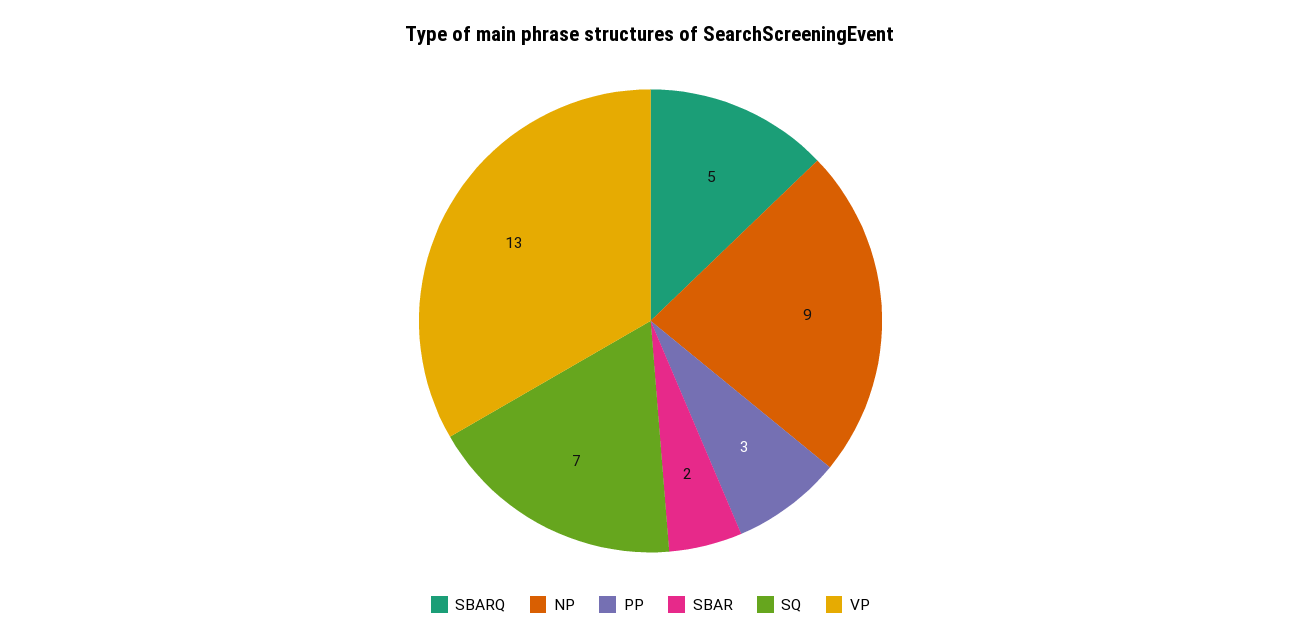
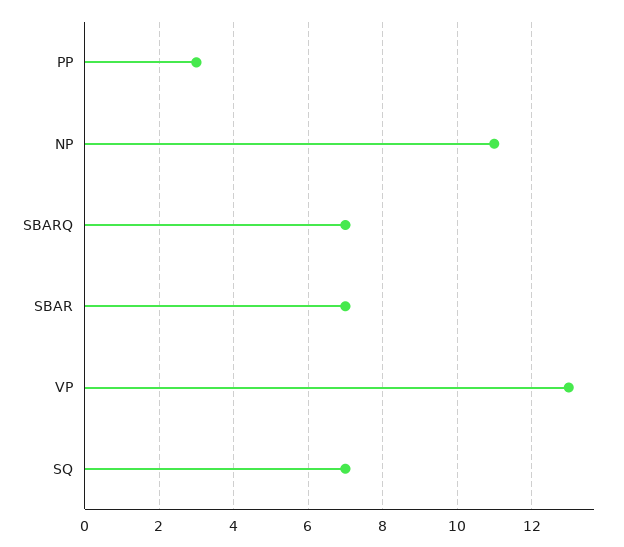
  {
-   "SBARQ": 5,
+   "SBARQ": 7,
-   "NP": 9,
+   "NP": 11,
    "PP": 3,
-   "SBAR": 2,
+   "SBAR": 7,
    "SQ": 7,
    "VP": 13
  }

